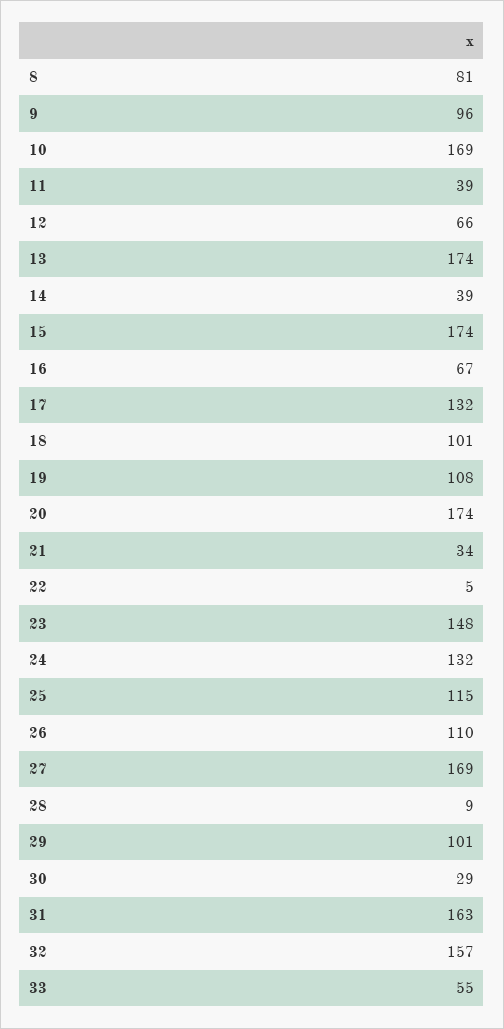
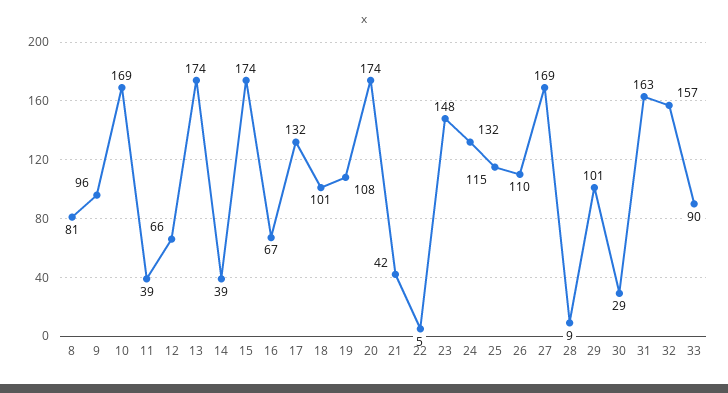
  {
    "8": 81,
    "9": 96,
    "10": 169,
    "11": 39,
    "12": 66,
    "13": 174,
    "14": 39,
    "15": 174,
    "16": 67,
    "17": 132,
    "18": 101,
    "19": 108,
    "20": 174,
-   "21": 34,
+   "21": 42,
    "22": 5,
    "23": 148,
    "24": 132,
    "25": 115,
    "26": 110,
    "27": 169,
    "28": 9,
    "29": 101,
    "30": 29,
    "31": 163,
    "32": 157,
-   "33": 55
+   "33": 90
  }

